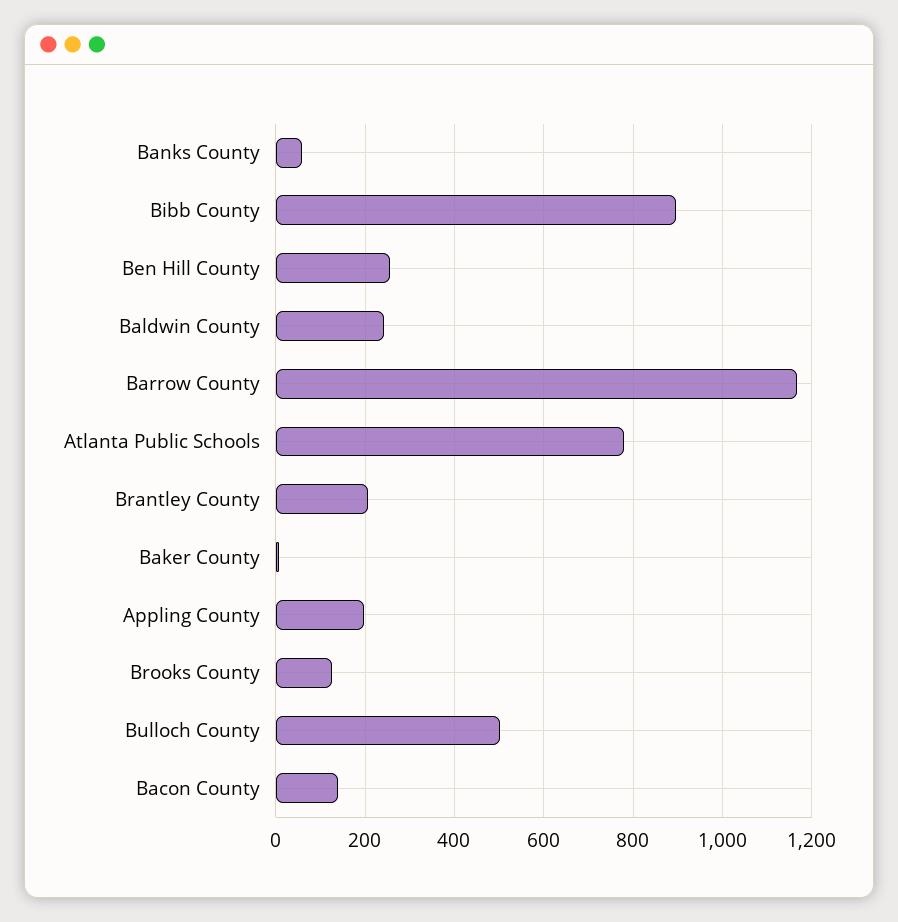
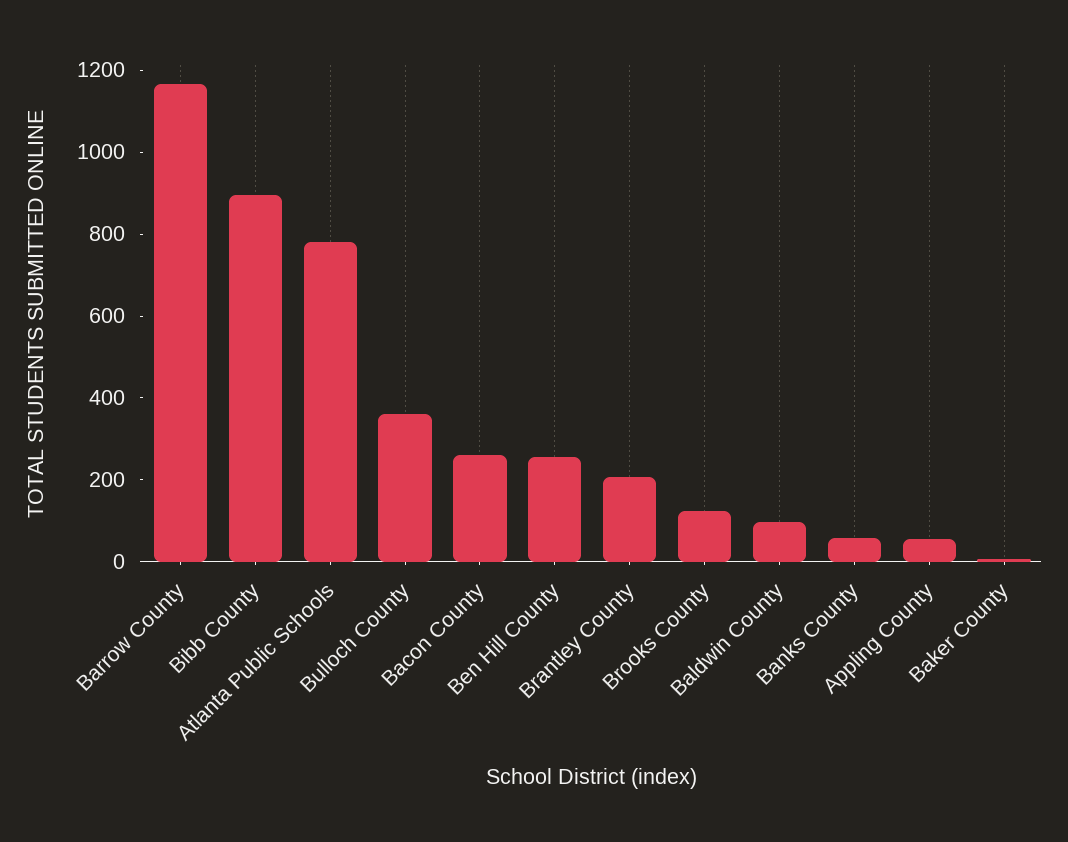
  {
    "Banks County": 60,
    "Bibb County": 900,
    "Ben Hill County": 260,
-   "Baldwin County": 240,
+   "Baldwin County": 100,
    "Barrow County": 1160,
    "Atlanta Public Schools": 780,
    "Brantley County": 200,
    "Baker County": 0,
-   "Appling County": 200,
+   "Appling County": 50,
    "Brooks County": 120,
-   "Bulloch County": 500,
+   "Bulloch County": 350,
-   "Bacon County": 140
+   "Bacon County": 250
  }

